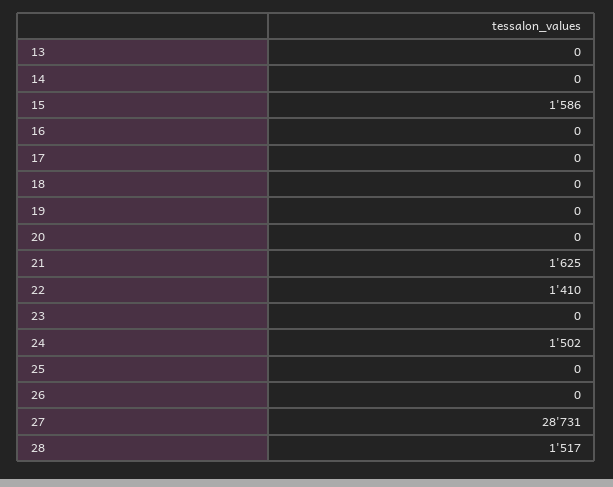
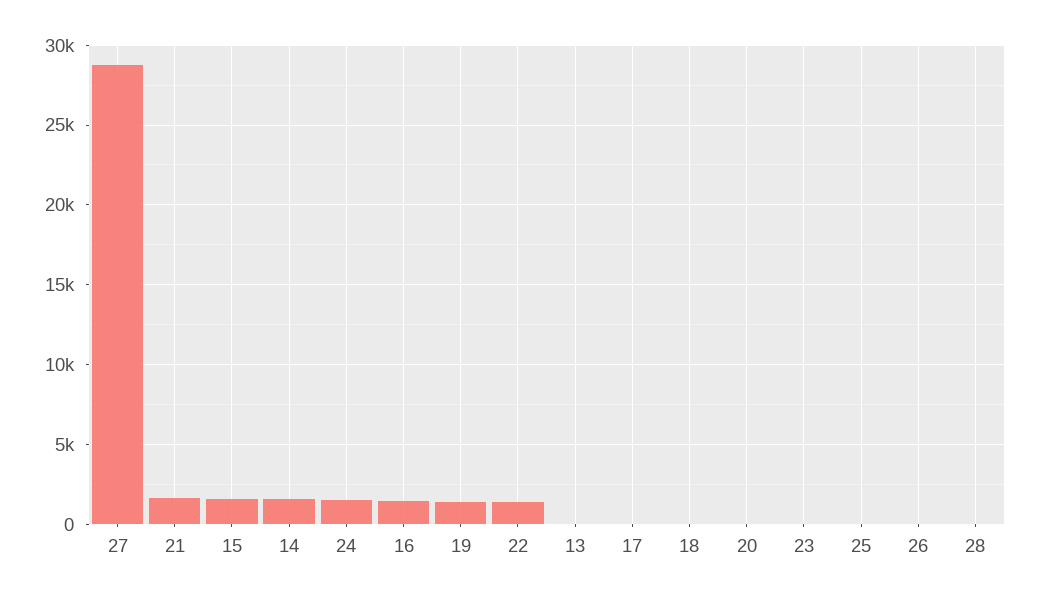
  {
    "13": 0,
-   "14": 0,
+   "14": 1500,
    "15": 1586,
-   "16": 0,
+   "16": 1500,
    "17": 0,
    "18": 0,
-   "19": 0,
+   "19": 1500,
    "20": 0,
    "21": 1625,
    "22": 1410,
    "23": 0,
    "24": 1502,
    "25": 0,
    "26": 0,
    "27": 28731,
-   "28": 1517
+   "28": 0
  }

